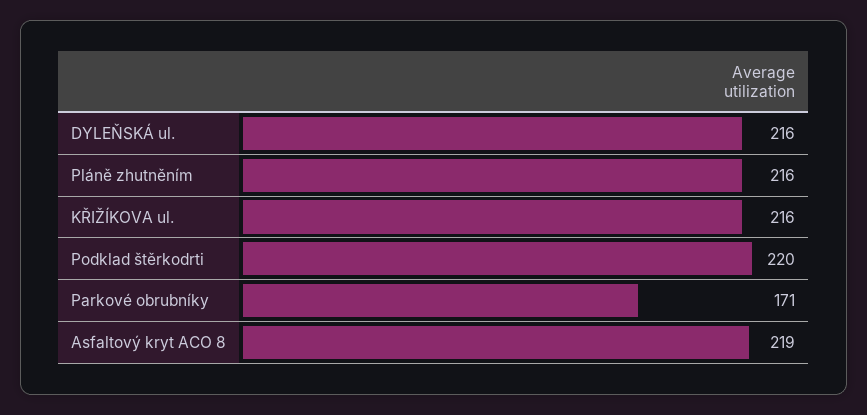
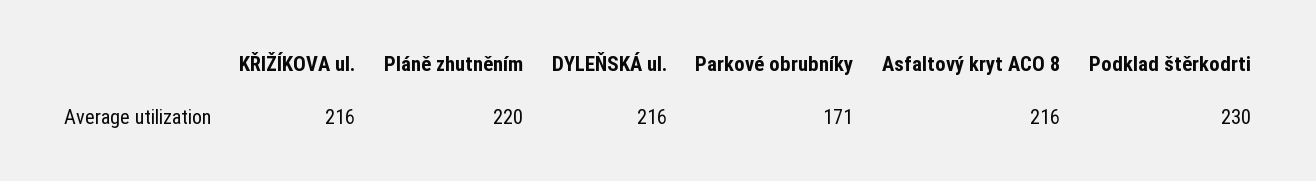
  {
    "DYLEŇSKÁ ul.": 216,
-   "Pláně zhutněním": 216,
+   "Pláně zhutněním": 220,
    "KŘIŽÍKOVA ul.": 216,
-   "Podklad štěrkodrti": 220,
+   "Podklad štěrkodrti": 230,
    "Parkové obrubníky": 171,
-   "Asfaltový kryt ACO 8": 219
+   "Asfaltový kryt ACO 8": 216
  }

